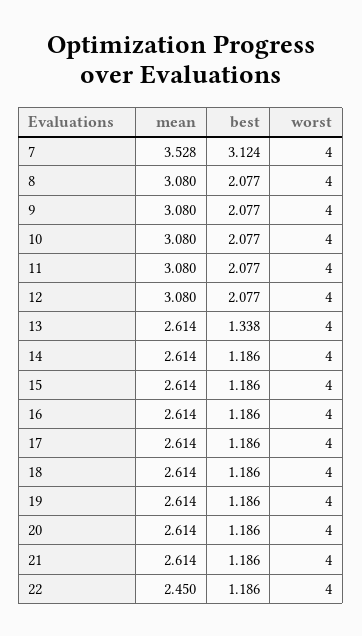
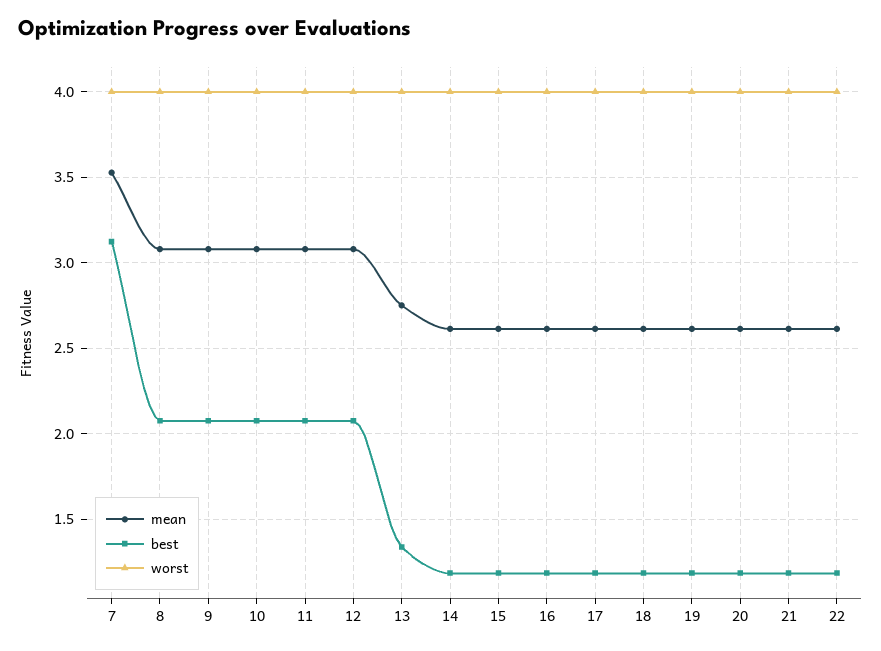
  {
    "mean": {
      "7": 3.528,
      "8": 3.08,
      "9": 3.08,
      "10": 3.08,
      "11": 3.08,
      "12": 3.08,
-     "13": 2.614,
+     "13": 2.75,
      "14": 2.614,
      "15": 2.614,
      "16": 2.614,
      "17": 2.614,
      "18": 2.614,
      "19": 2.614,
      "20": 2.614,
      "21": 2.614,
-     "22": 2.45
+     "22": 2.6
    },
    "best": {
      "7": 3.124,
      "8": 2.077,
      "9": 2.077,
      "10": 2.077,
      "11": 2.077,
      "12": 2.077,
      "13": 1.338,
      "14": 1.186,
      "15": 1.186,
      "16": 1.186,
      "17": 1.186,
      "18": 1.186,
      "19": 1.186,
      "20": 1.186,
      "21": 1.186,
      "22": 1.186
    },
    "worst": {
      "7": 4,
      "8": 4,
      "9": 4,
      "10": 4,
      "11": 4,
      "12": 4,
      "13": 4,
      "14": 4,
      "15": 4,
      "16": 4,
      "17": 4,
      "18": 4,
      "19": 4,
      "20": 4,
      "21": 4,
      "22": 4
    }
  }

